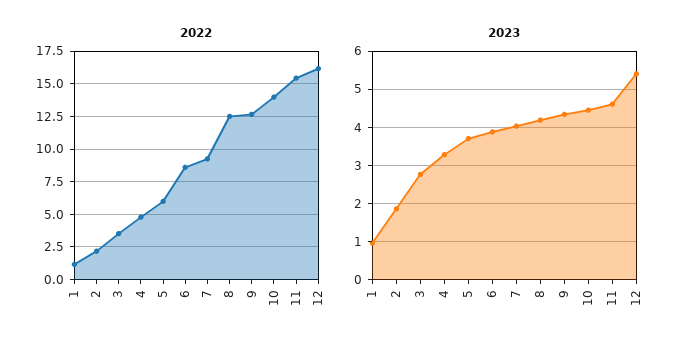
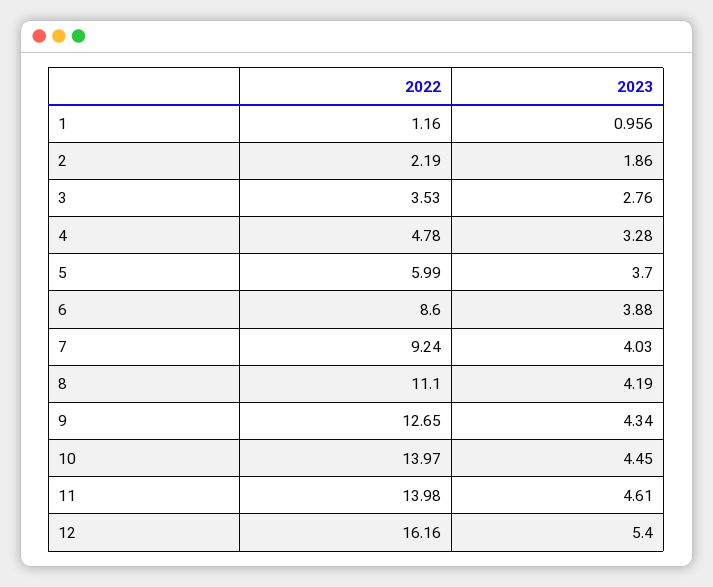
  {
    "2022": {
      "1": 1.16,
      "2": 2.19,
      "3": 3.53,
      "4": 4.78,
      "5": 5.99,
      "6": 8.6,
      "7": 9.24,
-     "8": 12.5,
+     "8": 11.1,
      "9": 12.65,
      "10": 13.97,
-     "11": 15.5,
+     "11": 13.98,
      "12": 16.16
    },
    "2023": {
      "1": 0.956,
      "2": 1.86,
      "3": 2.76,
      "4": 3.28,
      "5": 3.7,
      "6": 3.88,
      "7": 4.03,
      "8": 4.19,
      "9": 4.34,
      "10": 4.45,
      "11": 4.61,
      "12": 5.4
    }
  }

